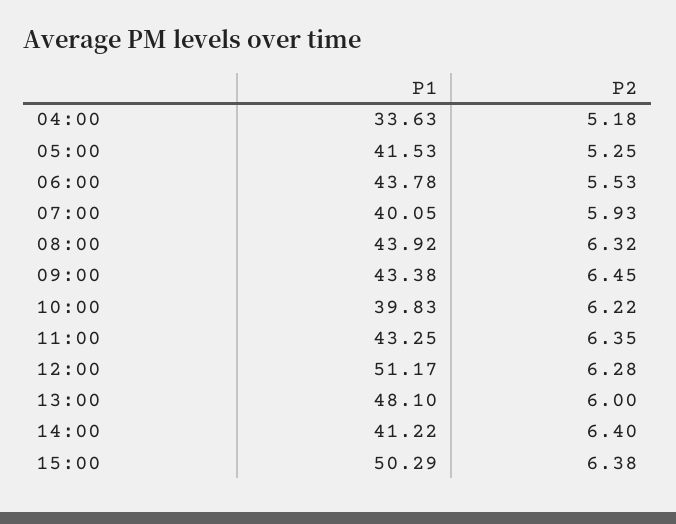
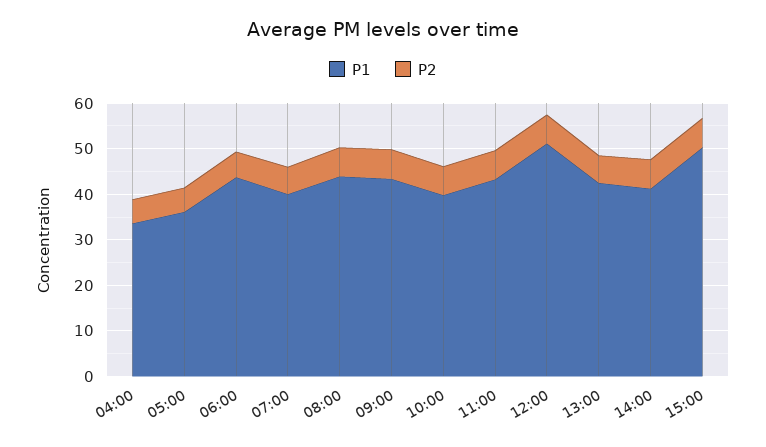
  {
    "P1": {
      "04:00": 33.63,
-     "05:00": 41.53,
+     "05:00": 36,
      "06:00": 43.78,
      "07:00": 40.05,
      "08:00": 43.92,
      "09:00": 43.38,
      "10:00": 39.83,
      "11:00": 43.25,
      "12:00": 51.17,
-     "13:00": 48.1,
+     "13:00": 42,
      "14:00": 41.22,
      "15:00": 50.29
    },
    "P2": {
      "04:00": 5.18,
      "05:00": 5.25,
      "06:00": 5.53,
      "07:00": 5.93,
      "08:00": 6.32,
      "09:00": 6.45,
      "10:00": 6.22,
      "11:00": 6.35,
      "12:00": 6.28,
      "13:00": 6,
      "14:00": 6.4,
      "15:00": 6.38
    }
  }

